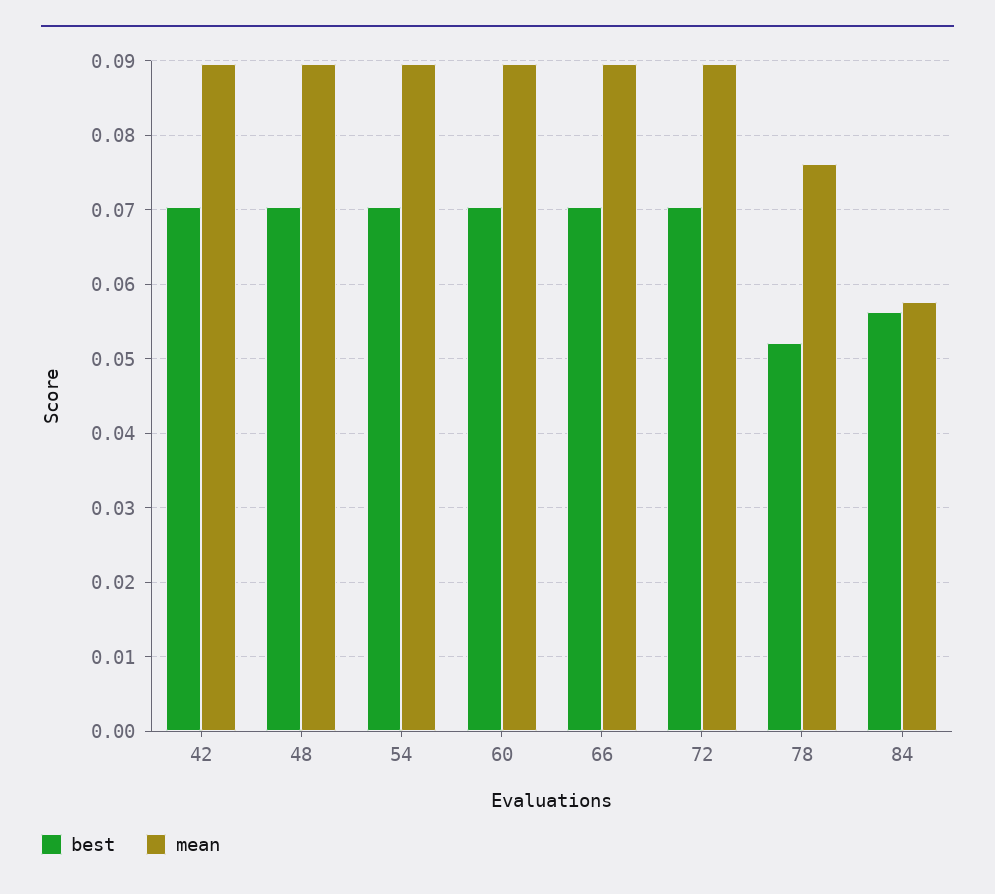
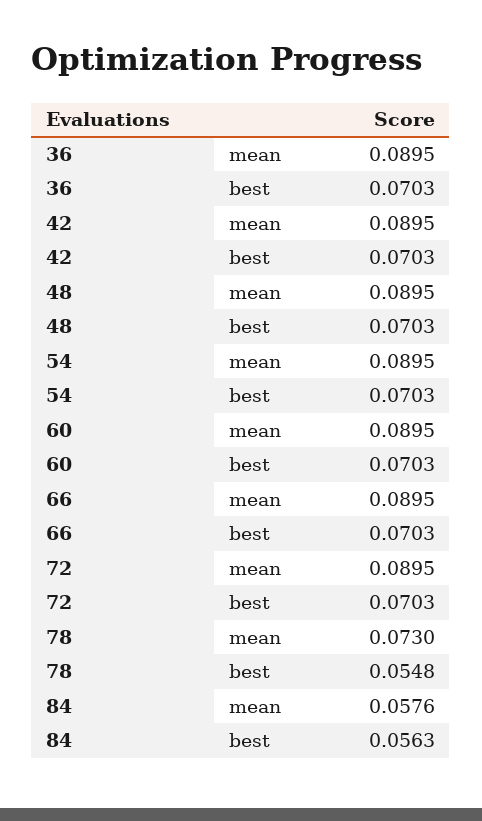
  {
    "best": {
      "42": 0.0703,
      "48": 0.0703,
      "54": 0.0703,
      "60": 0.0703,
      "66": 0.0703,
      "72": 0.0703,
-     "78": 0.052,
+     "78": 0.0548,
-     "84": 0.0563
+     "84": 0.0563,
+     "36": 0.0703
    },
    "mean": {
      "42": 0.0895,
      "48": 0.0895,
      "54": 0.0895,
      "60": 0.0895,
      "66": 0.0895,
      "72": 0.0895,
-     "78": 0.076,
+     "78": 0.073,
-     "84": 0.0576
+     "84": 0.0576,
+     "36": 0.0895
    }
  }

